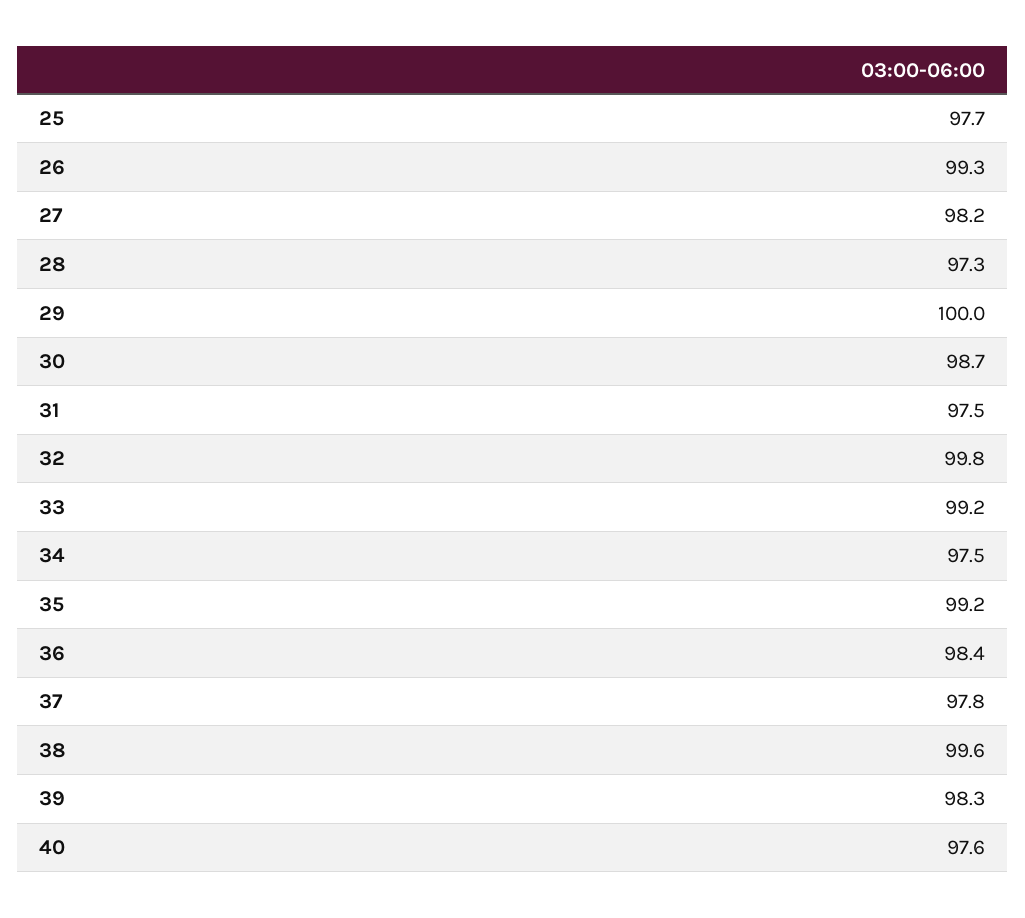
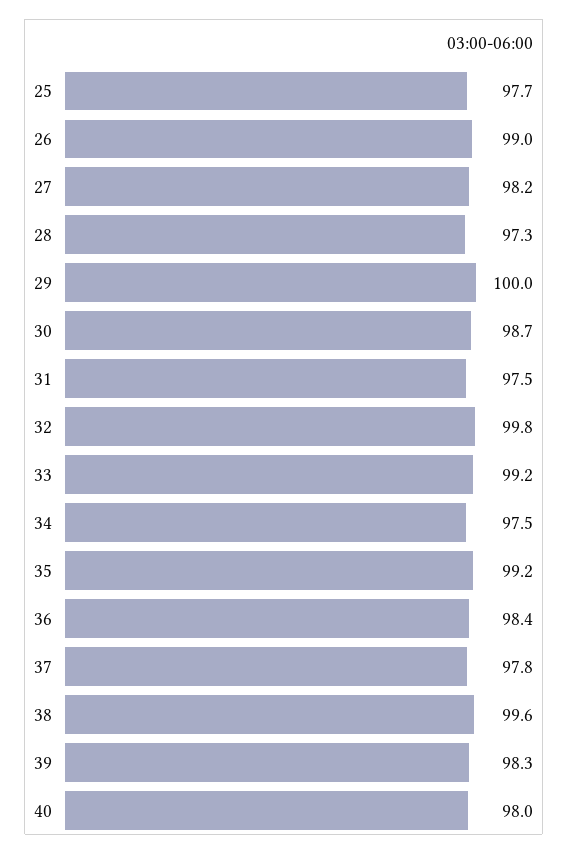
  {
    "25": 97.7,
-   "26": 99.3,
+   "26": 99,
    "27": 98.2,
    "28": 97.3,
    "29": 100,
    "30": 98.7,
    "31": 97.5,
    "32": 99.8,
    "33": 99.2,
    "34": 97.5,
    "35": 99.2,
    "36": 98.4,
    "37": 97.8,
    "38": 99.6,
    "39": 98.3,
-   "40": 97.6
+   "40": 98
  }

